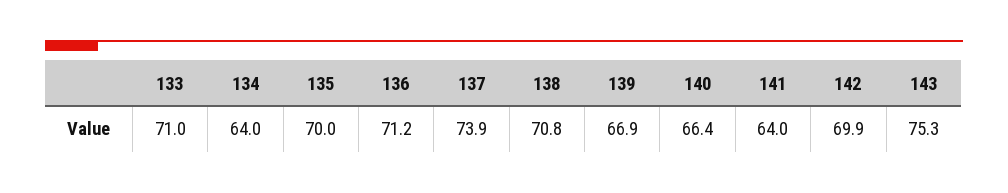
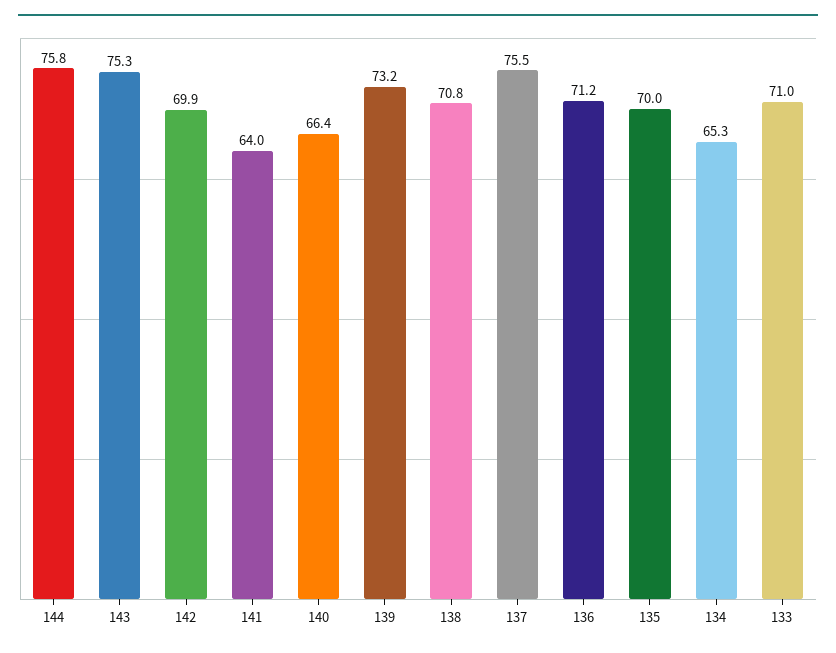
  {
    "133": 71,
-   "134": 64,
+   "134": 65.3,
    "135": 70,
    "136": 71.2,
-   "137": 73.9,
+   "137": 75.5,
    "138": 70.8,
-   "139": 66.9,
+   "139": 73.2,
    "140": 66.4,
    "141": 64,
    "142": 69.9,
-   "143": 75.3
+   "143": 75.3,
+   "144": 75.8
  }

